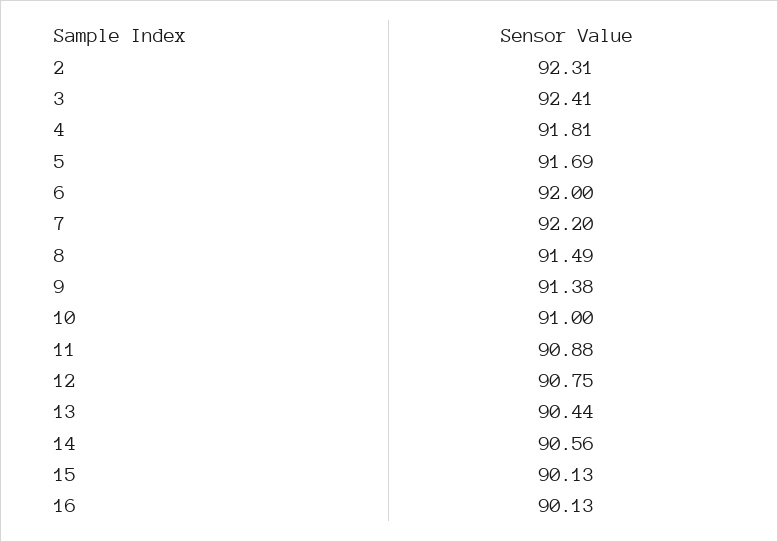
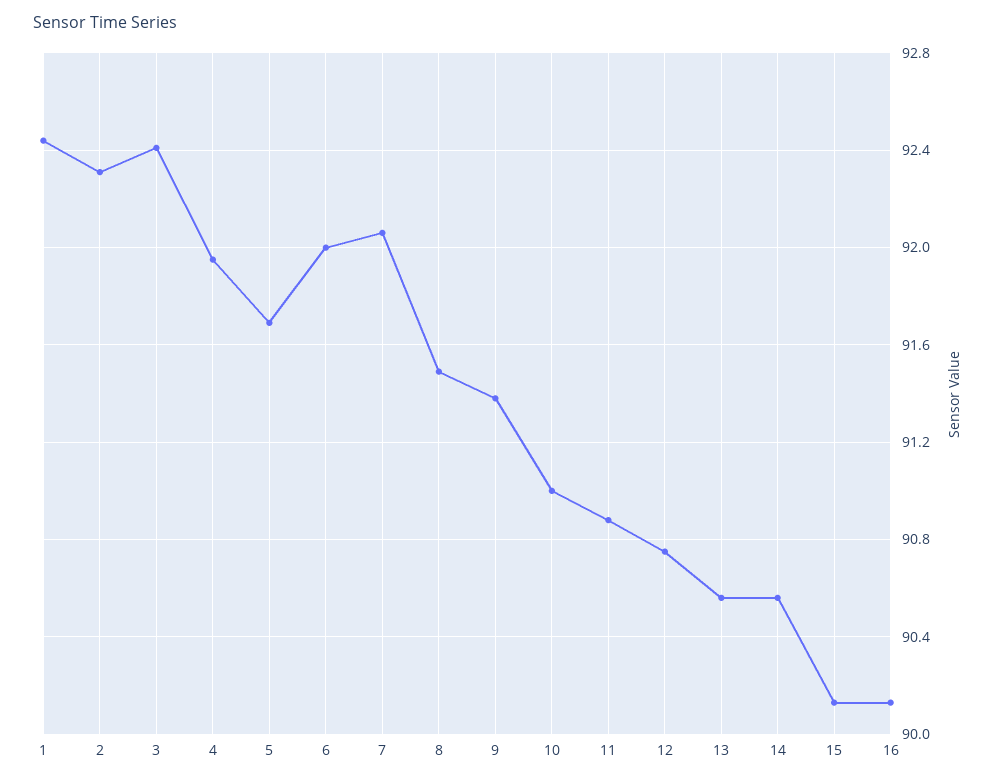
  {
    "2": 92.31,
    "3": 92.41,
-   "4": 91.81,
+   "4": 91.95,
    "5": 91.69,
    "6": 92,
-   "7": 92.2,
+   "7": 92.05,
    "8": 91.49,
    "9": 91.38,
    "10": 91,
    "11": 90.88,
    "12": 90.75,
-   "13": 90.44,
+   "13": 90.55,
    "14": 90.56,
    "15": 90.13,
-   "16": 90.13
+   "16": 90.13,
+   "1": 92.45
  }

